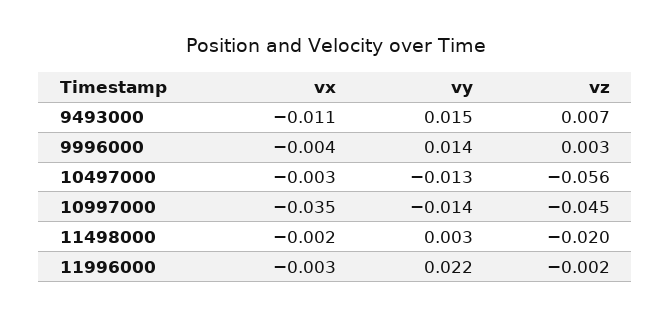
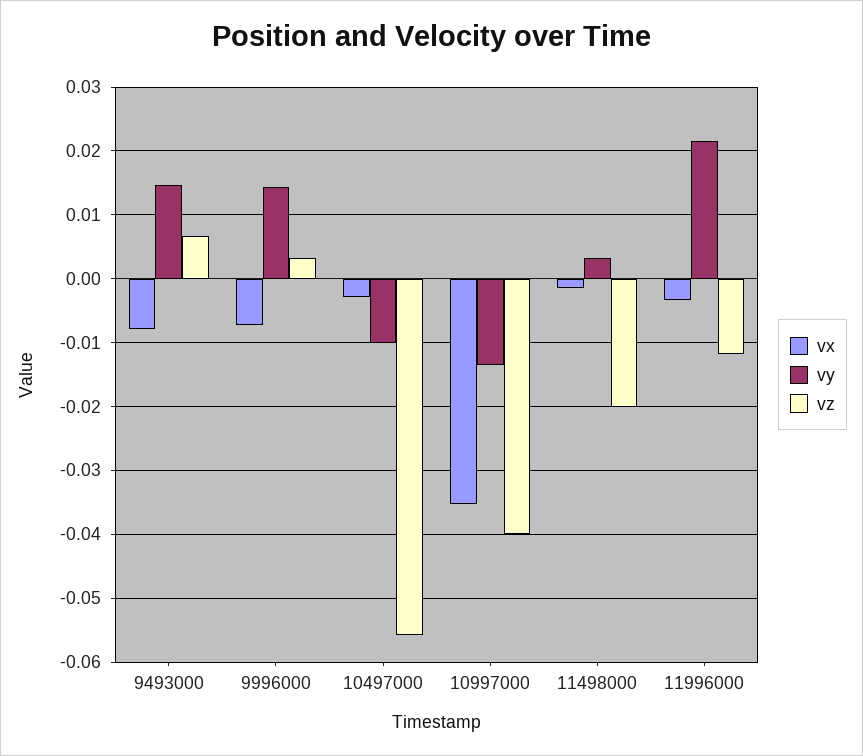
  {
    "vx": {
-     "9493000": -0.011,
+     "9493000": -0.008,
-     "9996000": -0.004,
+     "9996000": -0.007,
      "10497000": -0.003,
      "10997000": -0.035,
      "11498000": -0.002,
      "11996000": -0.003
    },
    "vy": {
      "9493000": 0.015,
      "9996000": 0.014,
-     "10497000": -0.013,
+     "10497000": -0.01,
      "10997000": -0.014,
      "11498000": 0.003,
      "11996000": 0.022
    },
    "vz": {
      "9493000": 0.007,
      "9996000": 0.003,
      "10497000": -0.056,
-     "10997000": -0.045,
+     "10997000": -0.04,
      "11498000": -0.02,
-     "11996000": -0.002
+     "11996000": -0.012
    }
  }

